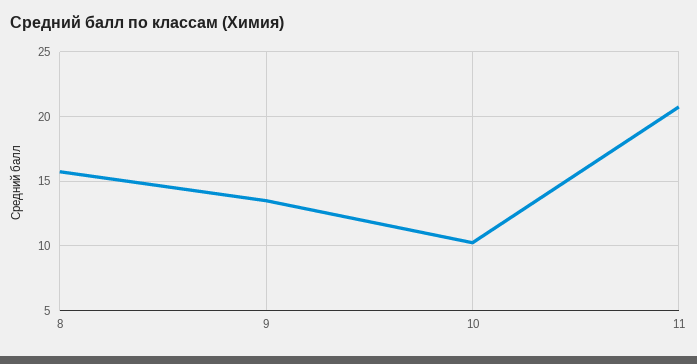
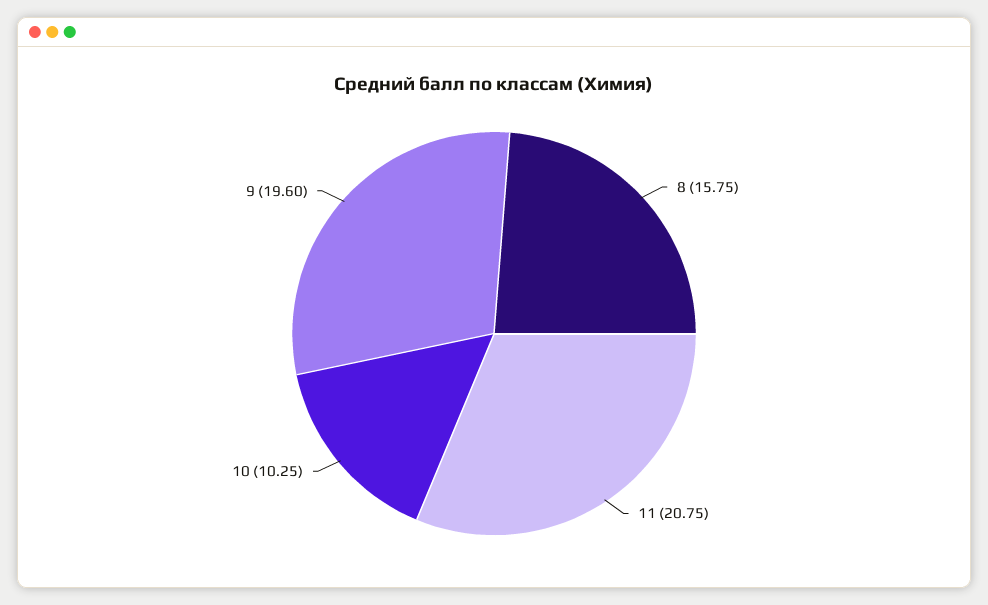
  {
    "8": 15.75,
-   "9": 13.5,
+   "9": 19.6,
    "10": 10.25,
    "11": 20.75
  }

